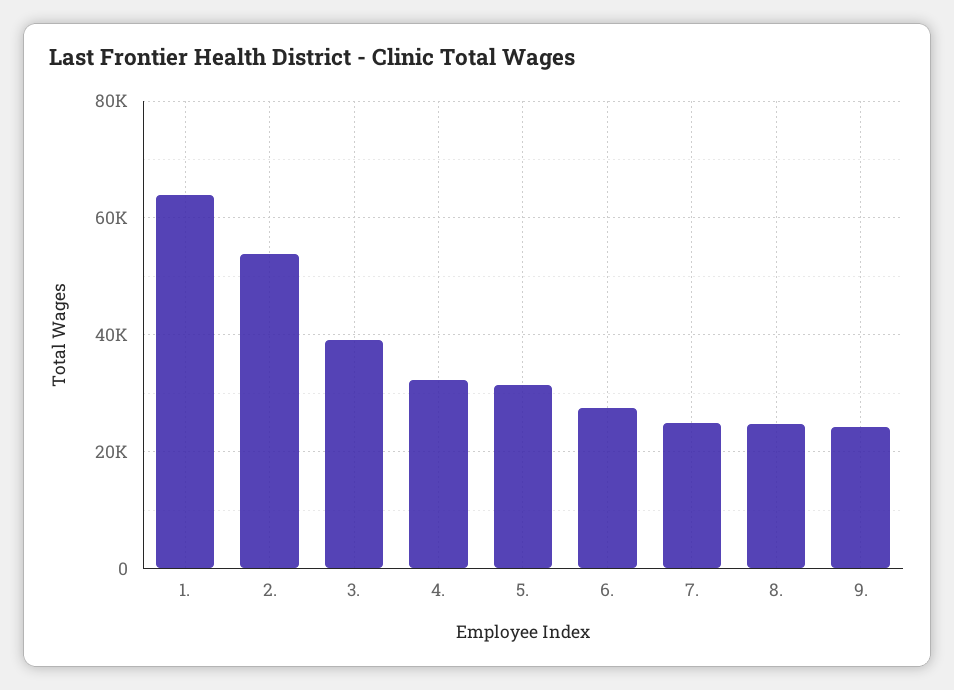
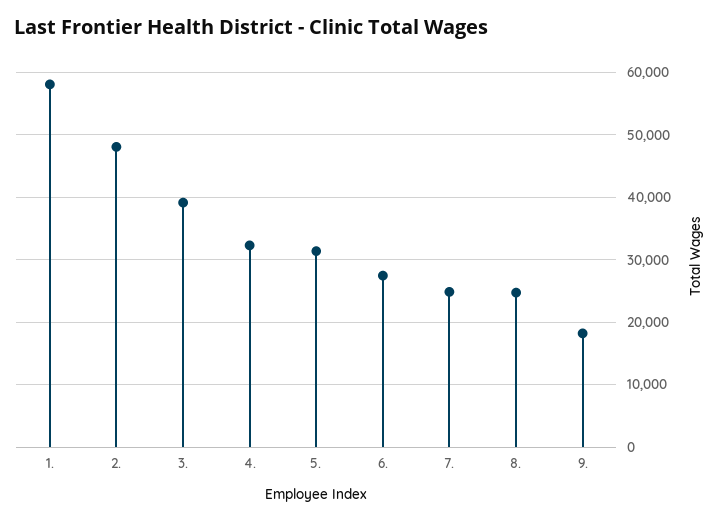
  {
-   "1.": 64000,
+   "1.": 58000,
-   "2.": 54000,
+   "2.": 48000,
    "3.": 39000,
    "4.": 32000,
    "5.": 31000,
    "6.": 27000,
    "7.": 25000,
    "8.": 25000,
-   "9.": 24000
+   "9.": 18000
  }

